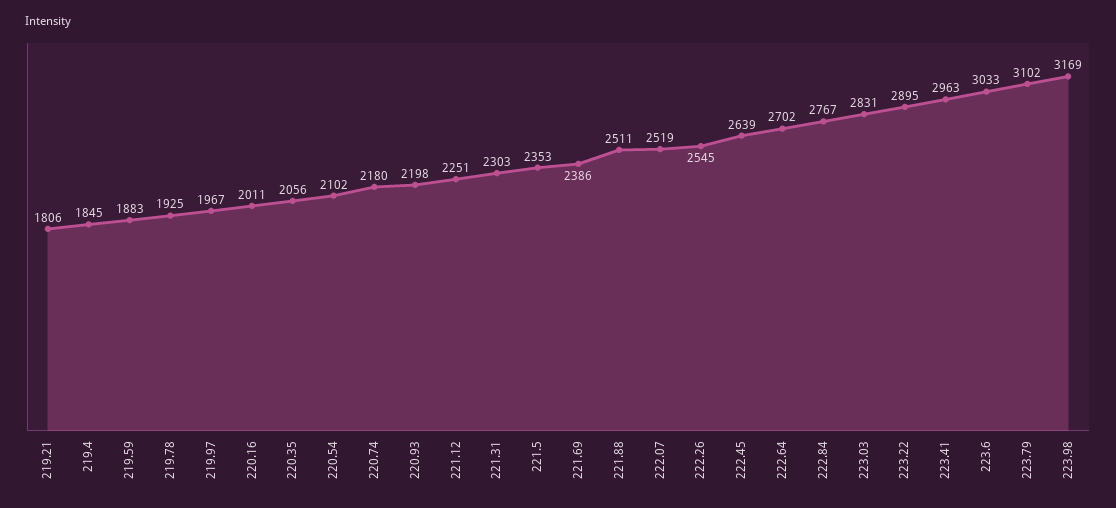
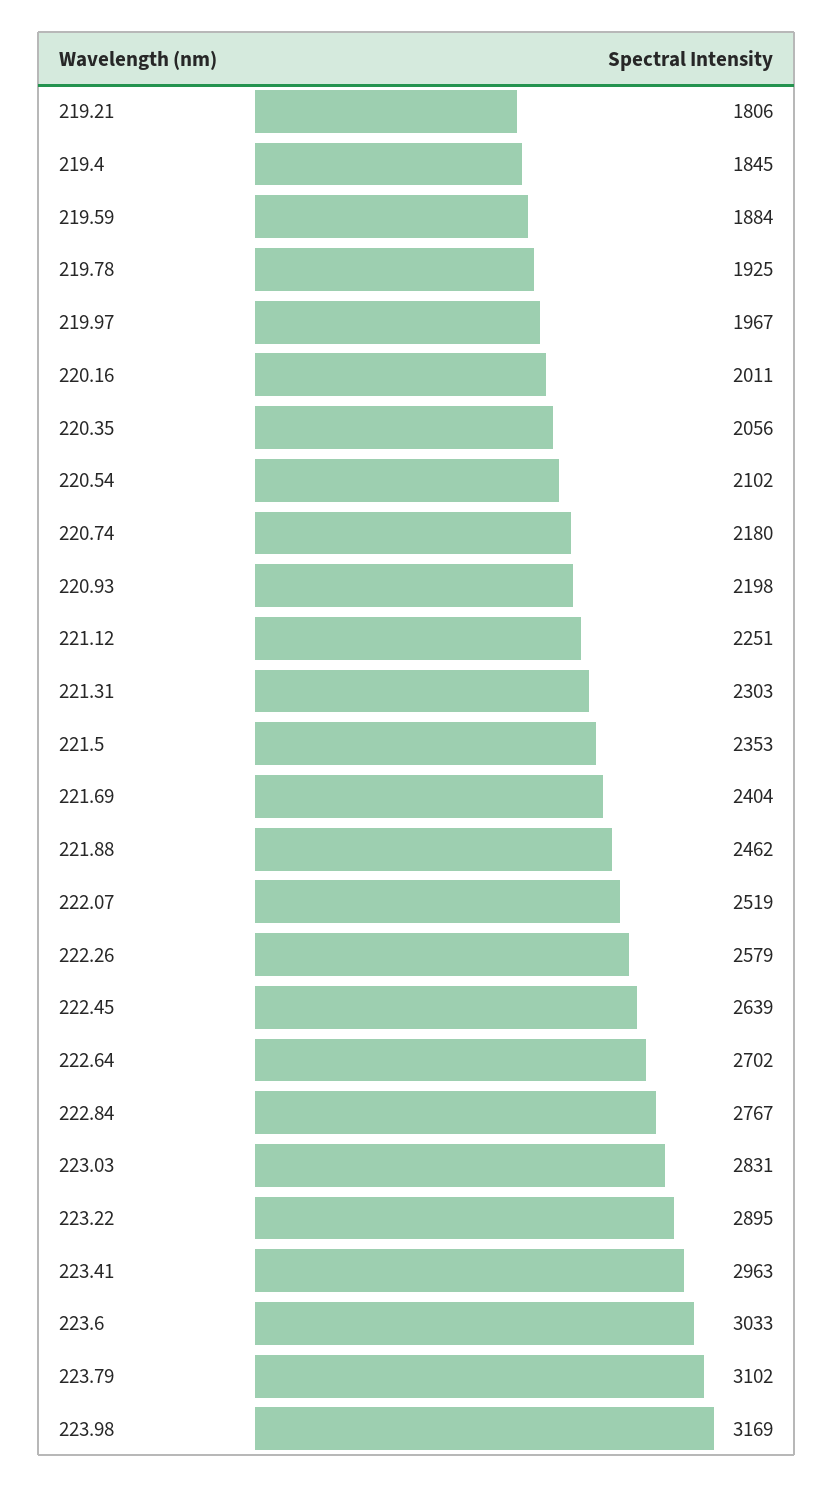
  {
    "219.21": 1806,
    "219.4": 1845,
-   "219.59": 1883,
+   "219.59": 1884,
    "219.78": 1925,
    "219.97": 1967,
    "220.16": 2011,
    "220.35": 2056,
    "220.54": 2102,
    "220.74": 2180,
    "220.93": 2198,
    "221.12": 2251,
    "221.31": 2303,
    "221.5": 2353,
-   "221.69": 2386,
+   "221.69": 2404,
-   "221.88": 2511,
+   "221.88": 2462,
    "222.07": 2519,
-   "222.26": 2545,
+   "222.26": 2579,
    "222.45": 2639,
    "222.64": 2702,
    "222.84": 2767,
    "223.03": 2831,
    "223.22": 2895,
    "223.41": 2963,
    "223.6": 3033,
    "223.79": 3102,
    "223.98": 3169
  }

